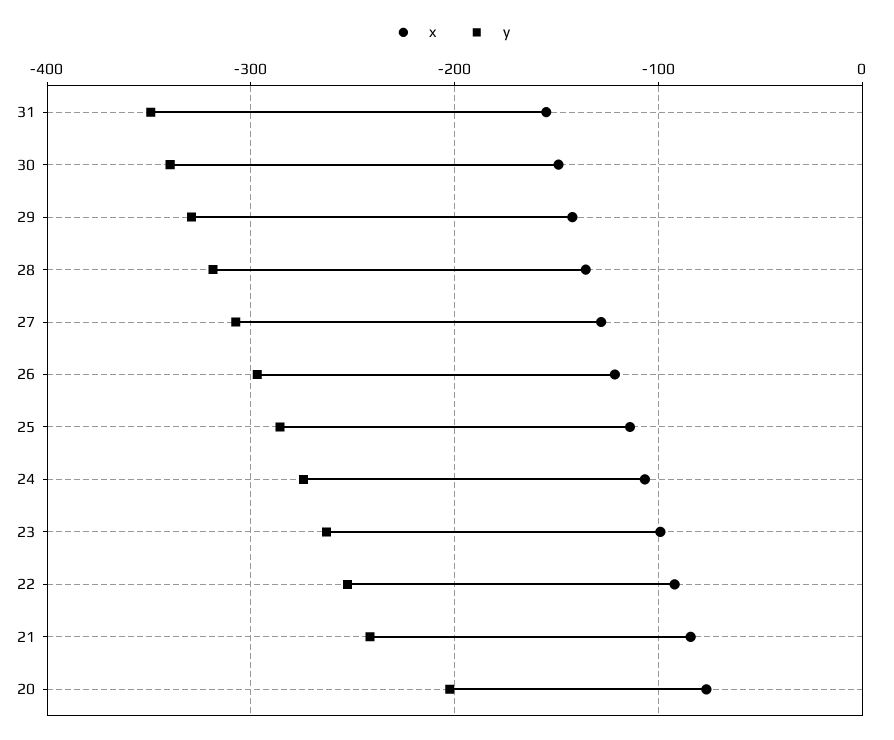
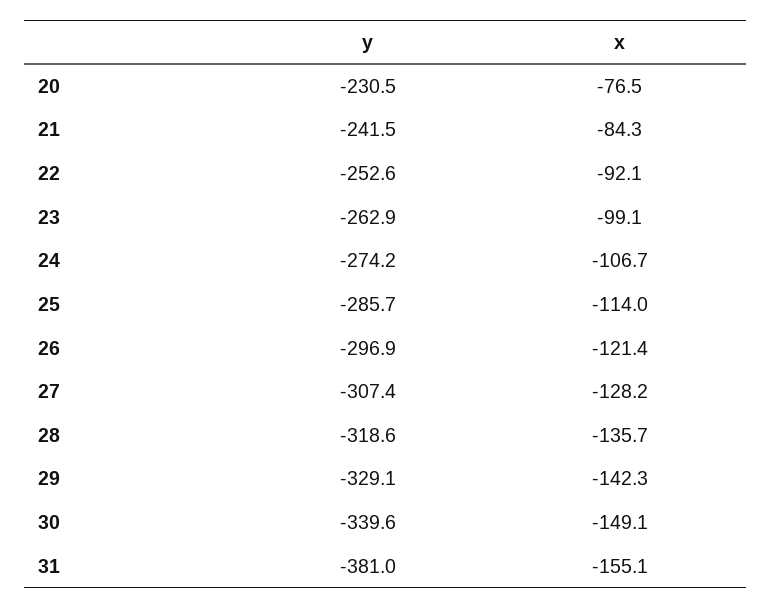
  {
    "x": {
      "31": -155.1,
      "30": -149.1,
      "29": -142.3,
      "28": -135.7,
      "27": -128.2,
      "26": -121.4,
      "25": -114,
      "24": -106.7,
      "23": -99.1,
      "22": -92.1,
      "21": -84.3,
      "20": -76.5
    },
    "y": {
-     "31": -350,
+     "31": -381,
      "30": -339.6,
      "29": -329.1,
      "28": -318.6,
      "27": -307.4,
      "26": -296.9,
      "25": -285.7,
      "24": -274.2,
      "23": -262.9,
      "22": -252.6,
      "21": -241.5,
-     "20": -200
+     "20": -230.5
    }
  }

